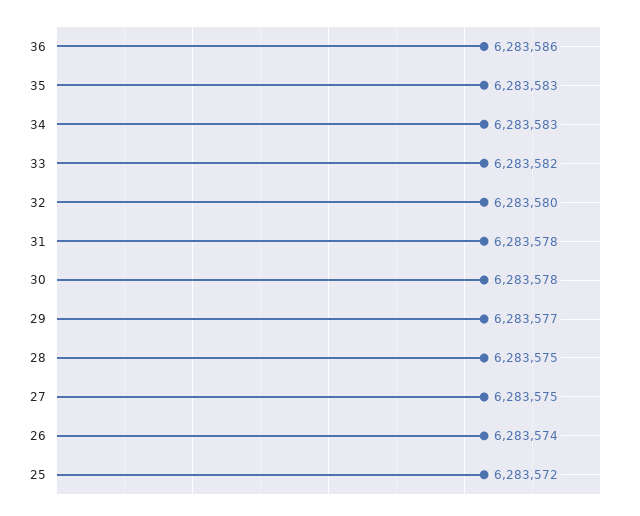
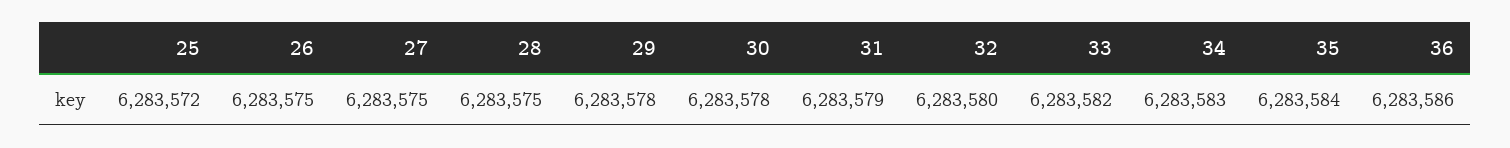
  {
    "36": 6283586,
-   "35": 6283583,
+   "35": 6283584,
    "34": 6283583,
    "33": 6283582,
    "32": 6283580,
-   "31": 6283578,
+   "31": 6283579,
    "30": 6283578,
-   "29": 6283577,
+   "29": 6283578,
    "28": 6283575,
    "27": 6283575,
-   "26": 6283574,
+   "26": 6283575,
    "25": 6283572
  }

